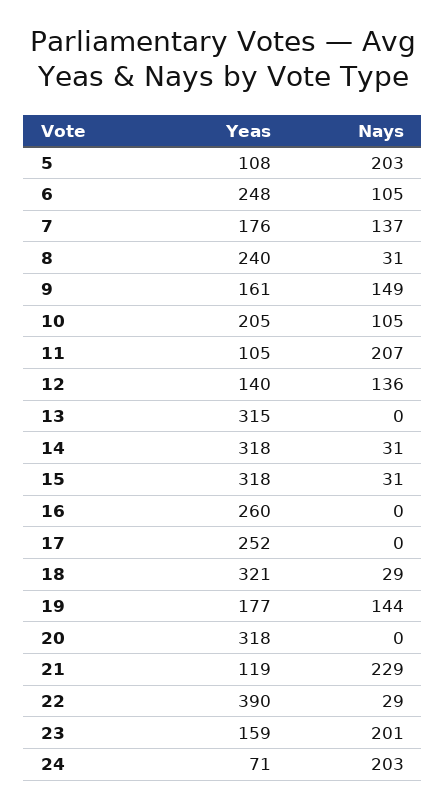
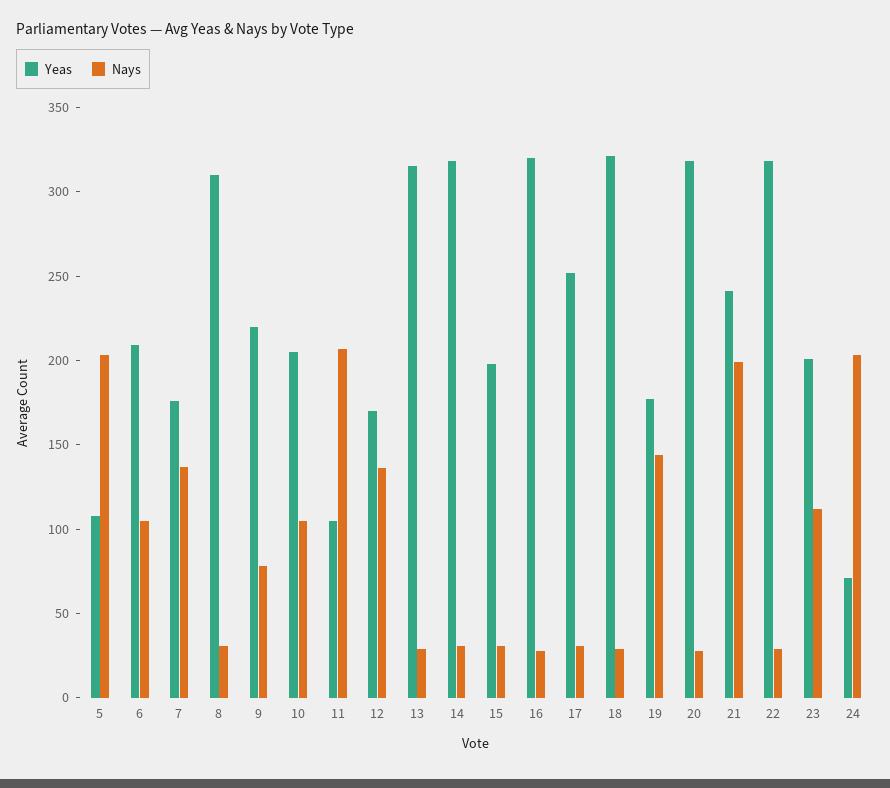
  {
    "Yeas": {
      "5": 108,
-     "6": 248,
+     "6": 210,
      "7": 176,
-     "8": 240,
+     "8": 310,
-     "9": 161,
+     "9": 220,
      "10": 205,
      "11": 105,
-     "12": 140,
+     "12": 170,
      "13": 315,
      "14": 318,
-     "15": 318,
+     "15": 200,
-     "16": 260,
+     "16": 320,
      "17": 252,
      "18": 321,
      "19": 177,
      "20": 318,
-     "21": 119,
+     "21": 240,
-     "22": 390,
+     "22": 320,
-     "23": 159,
+     "23": 200,
      "24": 71
    },
    "Nays": {
      "5": 203,
      "6": 105,
      "7": 137,
      "8": 31,
-     "9": 149,
+     "9": 80,
      "10": 105,
      "11": 207,
      "12": 136,
-     "13": 0,
+     "13": 30,
      "14": 31,
      "15": 31,
-     "16": 0,
+     "16": 30,
-     "17": 0,
+     "17": 30,
      "18": 29,
      "19": 144,
-     "20": 0,
+     "20": 30,
-     "21": 229,
+     "21": 200,
      "22": 29,
-     "23": 201,
+     "23": 110,
      "24": 203
    }
  }

